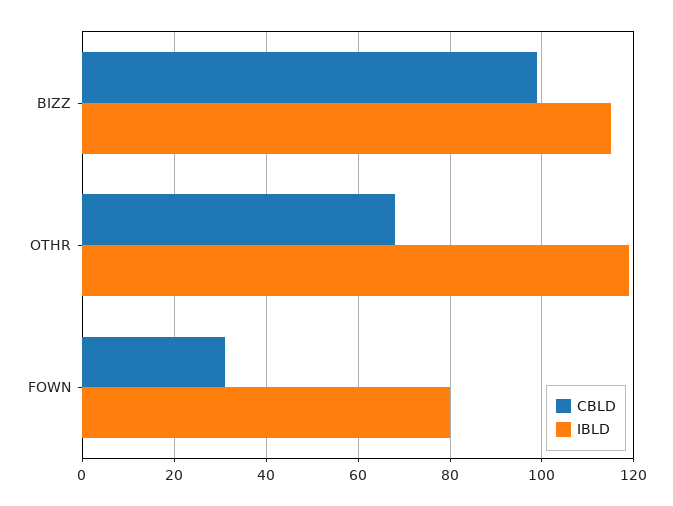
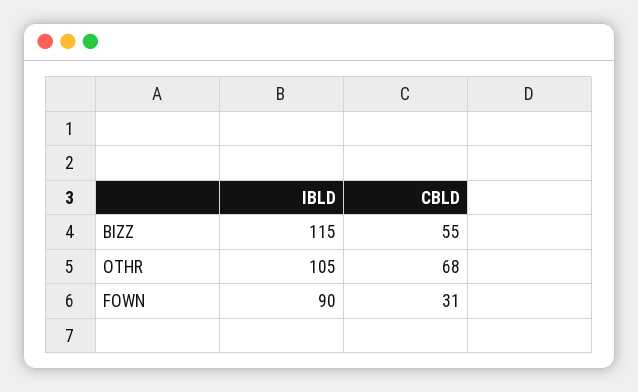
  {
    "CBLD": {
-     "BIZZ": 100,
+     "BIZZ": 55,
      "OTHR": 68,
      "FOWN": 31
    },
    "IBLD": {
      "BIZZ": 115,
-     "OTHR": 120,
+     "OTHR": 105,
-     "FOWN": 80
+     "FOWN": 90
    }
  }

